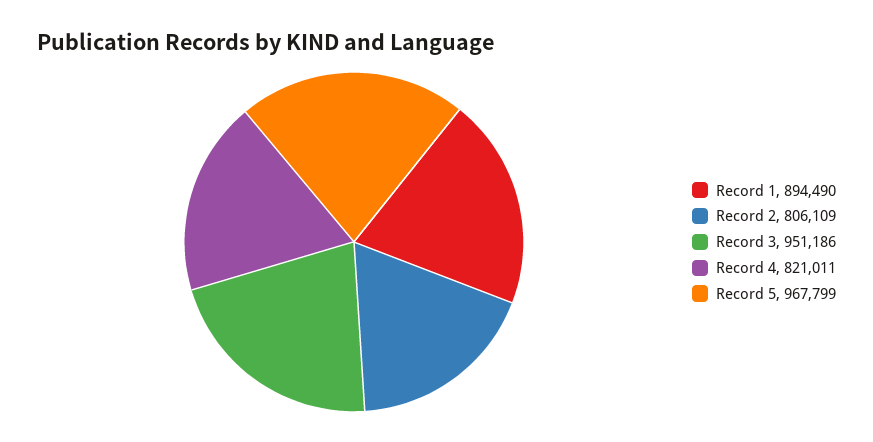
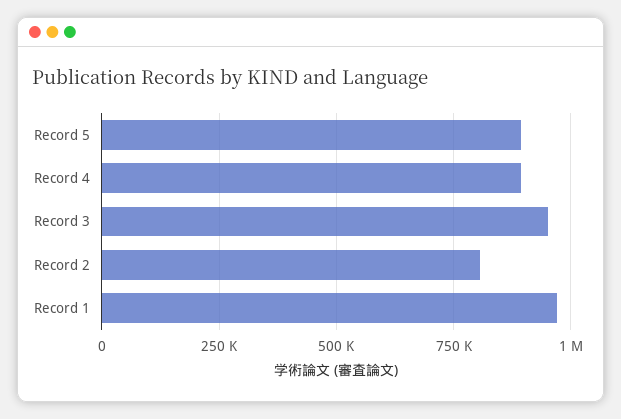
  {
-   "Record 1": 894490,
+   "Record 1": 975000,
    "Record 2": 806109,
    "Record 3": 951186,
-   "Record 4": 821011,
+   "Record 4": 900000,
-   "Record 5": 967799
+   "Record 5": 900000
  }

